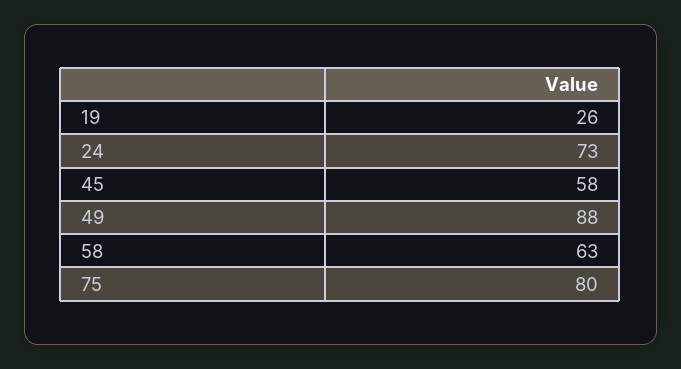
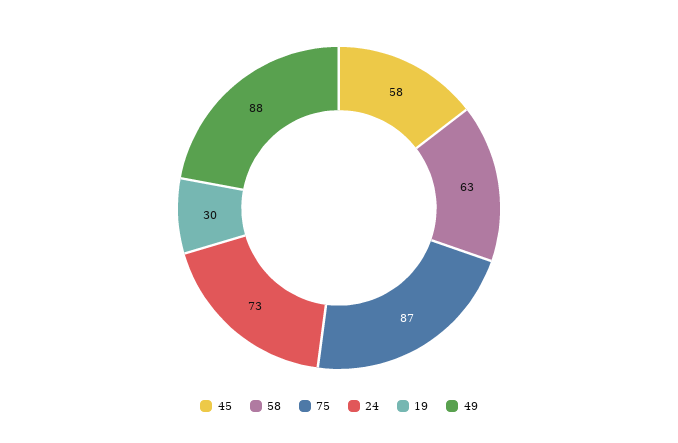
  {
-   "19": 26,
+   "19": 30,
    "24": 73,
    "45": 58,
    "49": 88,
    "58": 63,
-   "75": 80
+   "75": 87
  }

